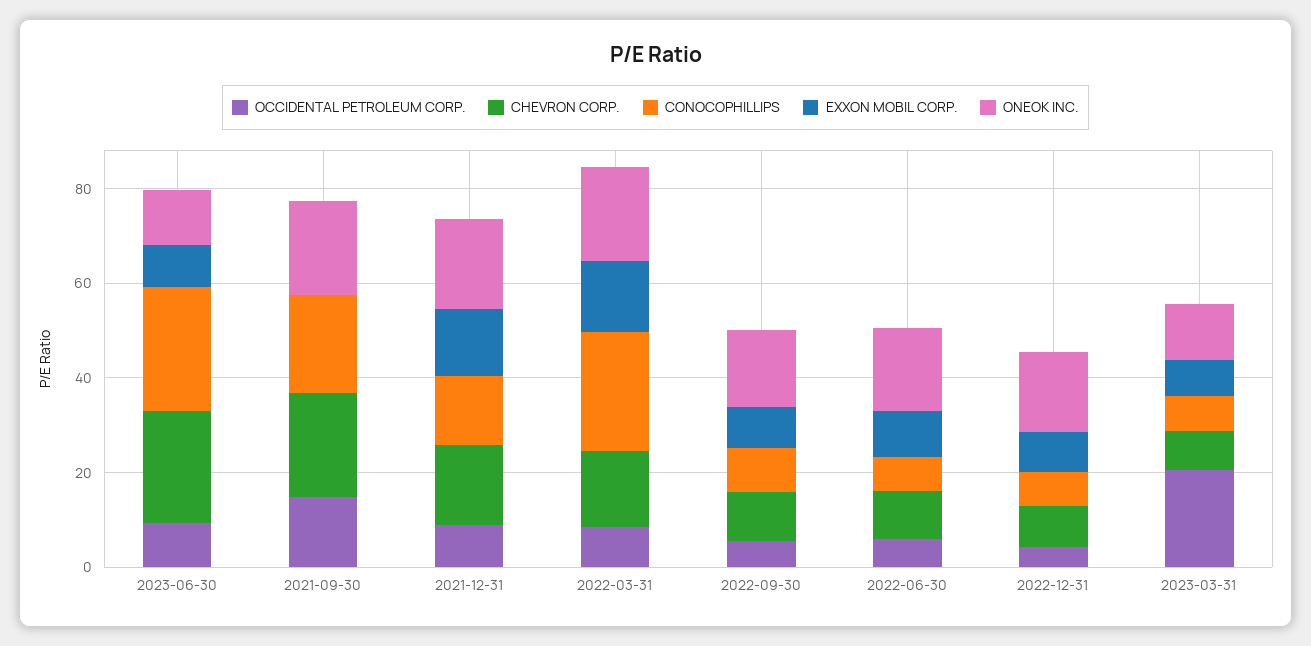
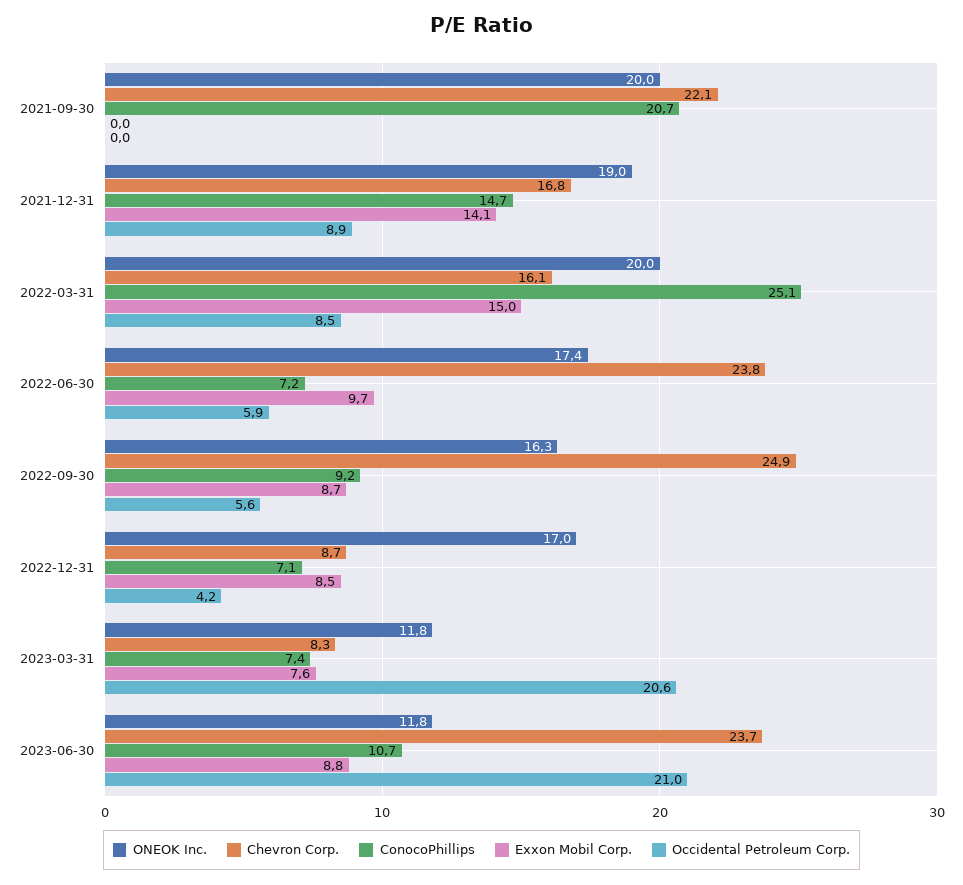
  {
    "OCCIDENTAL PETROLEUM CORP.": {
-     "2023-06-30": 10,
+     "2023-06-30": 21,
-     "2021-09-30": 15,
+     "2021-09-30": 0,
      "2021-12-31": 8.9,
      "2022-03-31": 8.5,
      "2022-09-30": 5.6,
      "2022-06-30": 5.9,
      "2022-12-31": 4.2,
      "2023-03-31": 20.6
    },
    "CHEVRON CORP.": {
      "2023-06-30": 23.7,
      "2021-09-30": 22.1,
      "2021-12-31": 16.8,
      "2022-03-31": 16.1,
-     "2022-09-30": 10,
+     "2022-09-30": 24.9,
-     "2022-06-30": 10,
+     "2022-06-30": 23.8,
      "2022-12-31": 8.7,
      "2023-03-31": 8.3
    },
    "CONOCOPHILLIPS": {
-     "2023-06-30": 25,
+     "2023-06-30": 10.7,
      "2021-09-30": 20.7,
      "2021-12-31": 14.7,
      "2022-03-31": 25.1,
      "2022-09-30": 9.2,
      "2022-06-30": 7.2,
      "2022-12-31": 7.1,
      "2023-03-31": 7.4
    },
    "EXXON MOBIL CORP.": {
      "2023-06-30": 8.8,
      "2021-09-30": 0,
      "2021-12-31": 14.1,
      "2022-03-31": 15,
      "2022-09-30": 8.7,
      "2022-06-30": 9.7,
      "2022-12-31": 8.5,
      "2023-03-31": 7.6
    },
    "ONEOK INC.": {
      "2023-06-30": 11.8,
      "2021-09-30": 20,
      "2021-12-31": 19,
      "2022-03-31": 20,
      "2022-09-30": 16.3,
      "2022-06-30": 17.4,
      "2022-12-31": 17,
      "2023-03-31": 11.8
    }
  }

